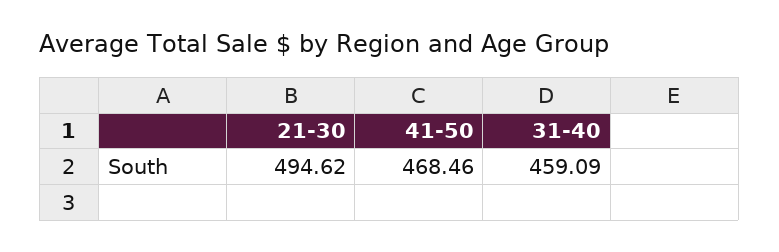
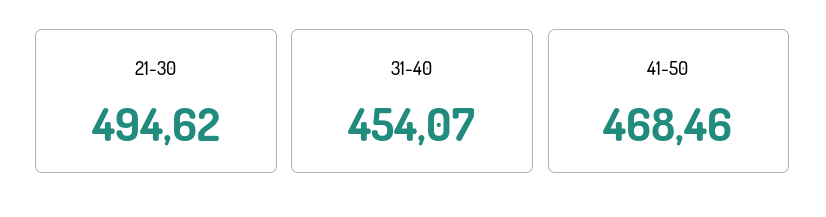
  {
    "21-30": 494.62,
    "41-50": 468.46,
-   "31-40": 459.09
+   "31-40": 454.07
  }

